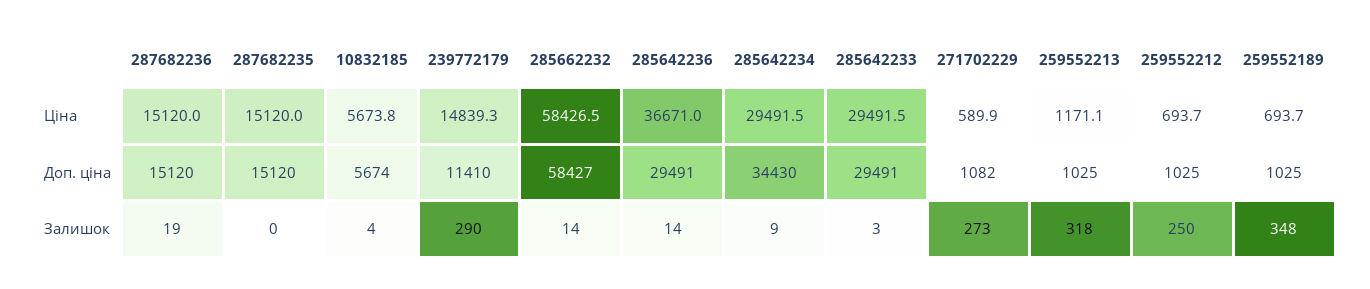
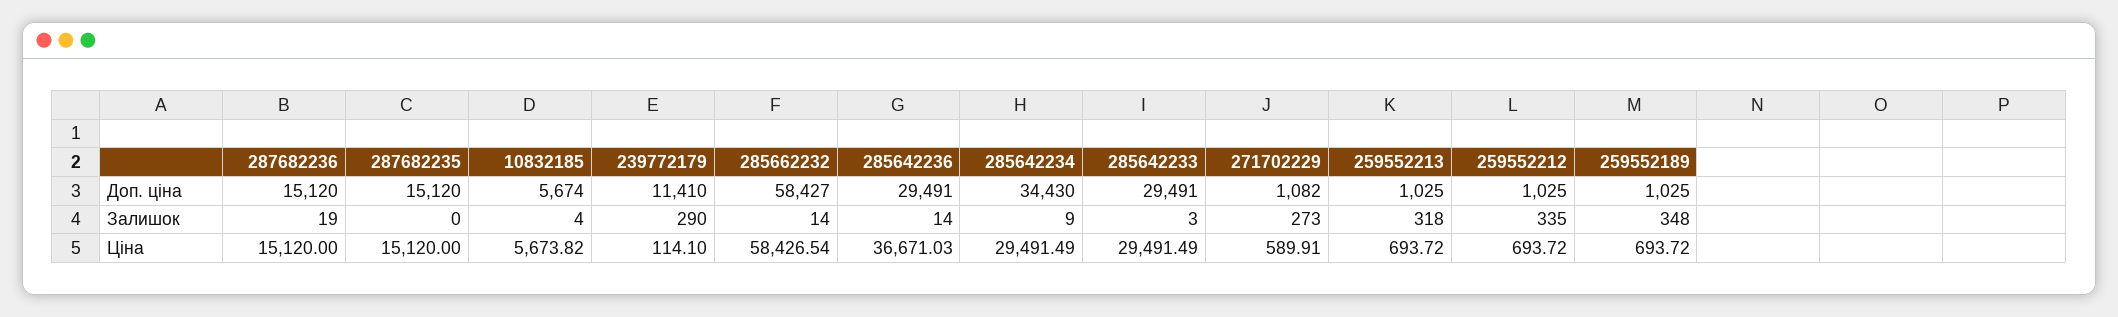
  {
    "287682236": {
      "Ціна": 15120,
      "Доп. ціна": 15120,
      "Залишок": 19
    },
    "287682235": {
      "Ціна": 15120,
      "Доп. ціна": 15120,
      "Залишок": 0
    },
    "10832185": {
      "Ціна": 5673.82,
      "Доп. ціна": 5674,
      "Залишок": 4
    },
    "239772179": {
-     "Ціна": 14839.3,
+     "Ціна": 114.1,
      "Доп. ціна": 11410,
      "Залишок": 290
    },
    "285662232": {
      "Ціна": 58426.54,
      "Доп. ціна": 58427,
      "Залишок": 14
    },
    "285642236": {
      "Ціна": 36671.03,
      "Доп. ціна": 29491,
      "Залишок": 14
    },
    "285642234": {
      "Ціна": 29491.49,
      "Доп. ціна": 34430,
      "Залишок": 9
    },
    "285642233": {
      "Ціна": 29491.49,
      "Доп. ціна": 29491,
      "Залишок": 3
    },
    "271702229": {
      "Ціна": 589.91,
      "Доп. ціна": 1082,
      "Залишок": 273
    },
    "259552213": {
-     "Ціна": 1171.1,
+     "Ціна": 693.72,
      "Доп. ціна": 1025,
      "Залишок": 318
    },
    "259552212": {
      "Ціна": 693.72,
      "Доп. ціна": 1025,
-     "Залишок": 250
+     "Залишок": 335
    },
    "259552189": {
      "Ціна": 693.72,
      "Доп. ціна": 1025,
      "Залишок": 348
    }
  }

